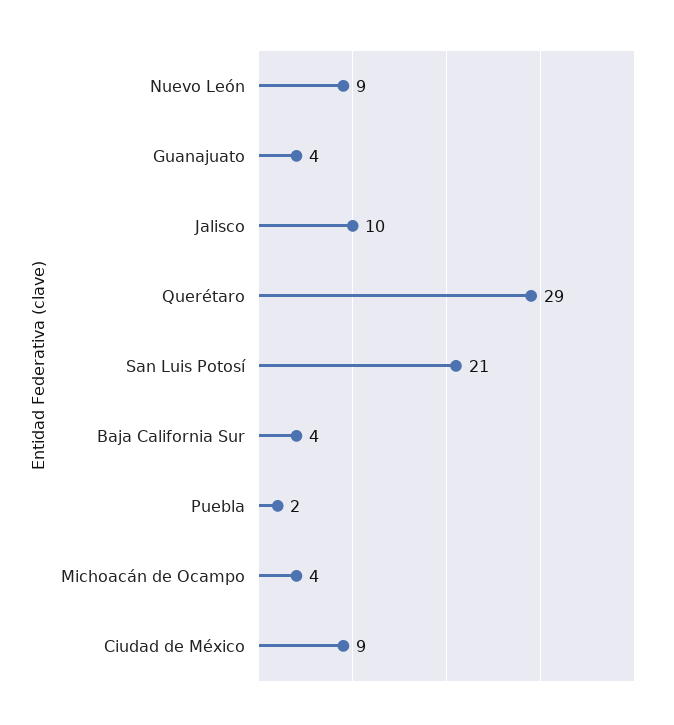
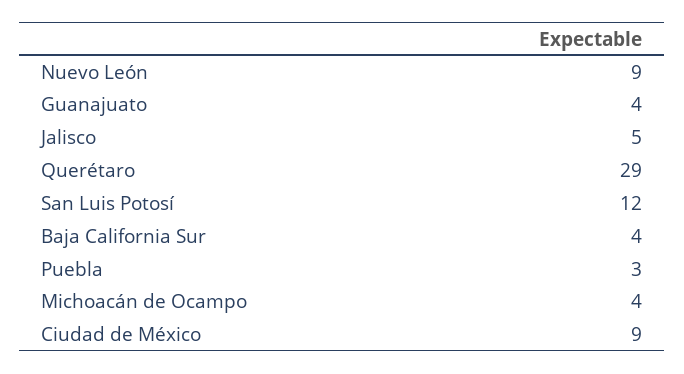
  {
    "Nuevo León": 9,
    "Guanajuato": 4,
-   "Jalisco": 10,
+   "Jalisco": 5,
    "Querétaro": 29,
-   "San Luis Potosí": 21,
+   "San Luis Potosí": 12,
    "Baja California Sur": 4,
-   "Puebla": 2,
+   "Puebla": 3,
    "Michoacán de Ocampo": 4,
    "Ciudad de México": 9
  }

